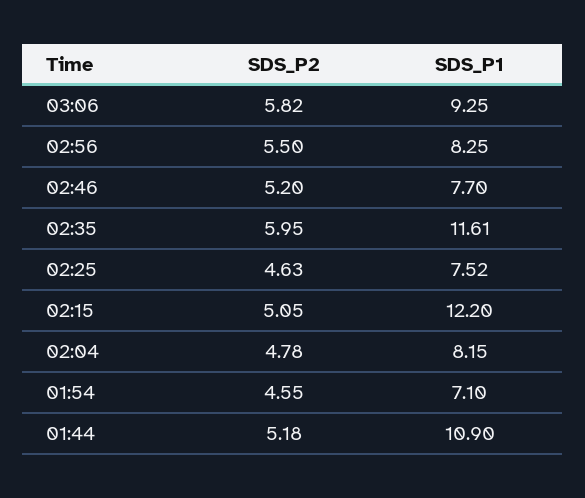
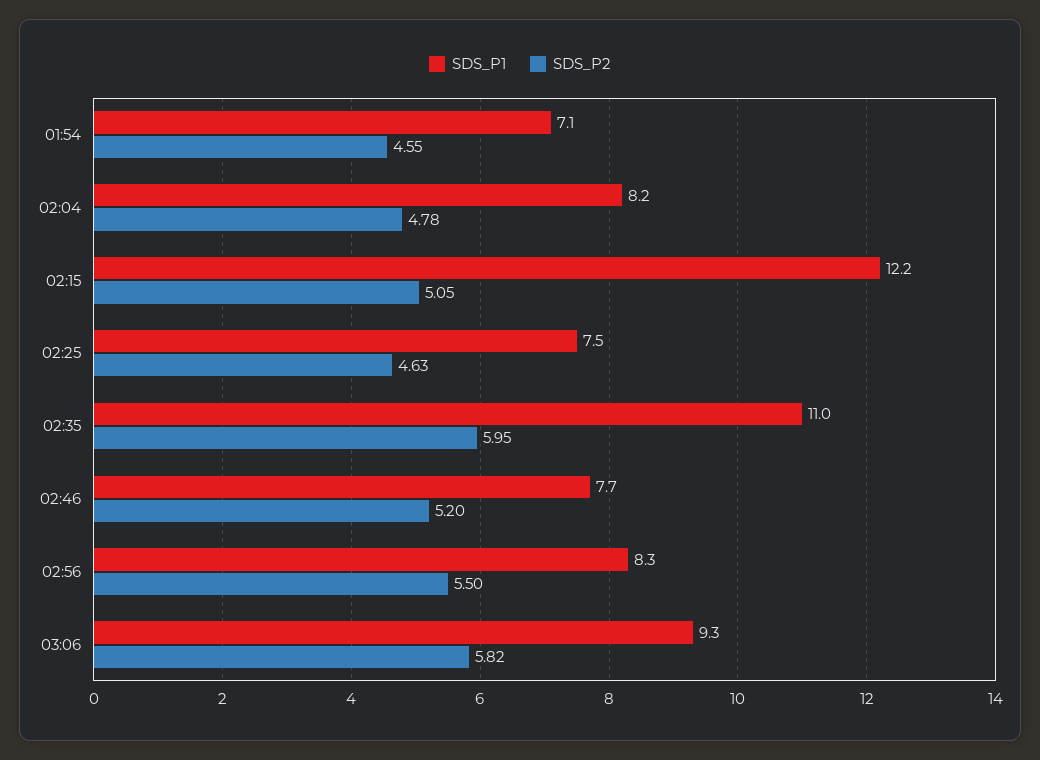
  {
    "SDS_P2": {
      "03:06": 5.82,
      "02:56": 5.5,
      "02:46": 5.2,
      "02:35": 5.95,
      "02:25": 4.63,
      "02:15": 5.05,
      "02:04": 4.78,
-     "01:54": 4.55,
+     "01:54": 4.55
-     "01:44": 5.18
    },
    "SDS_P1": {
      "03:06": 9.25,
      "02:56": 8.25,
      "02:46": 7.7,
-     "02:35": 11.61,
+     "02:35": 11,
      "02:25": 7.52,
      "02:15": 12.2,
      "02:04": 8.15,
-     "01:54": 7.1,
+     "01:54": 7.1
-     "01:44": 10.9
    }
  }

